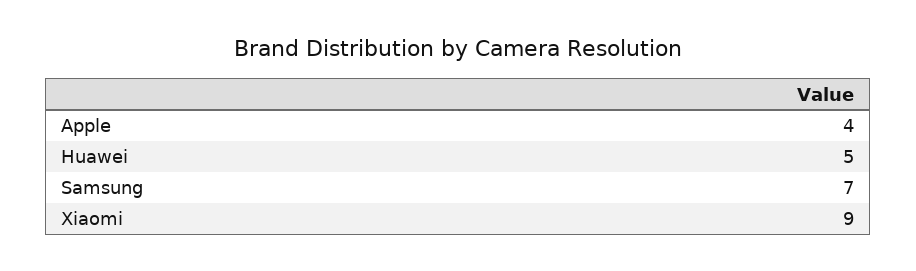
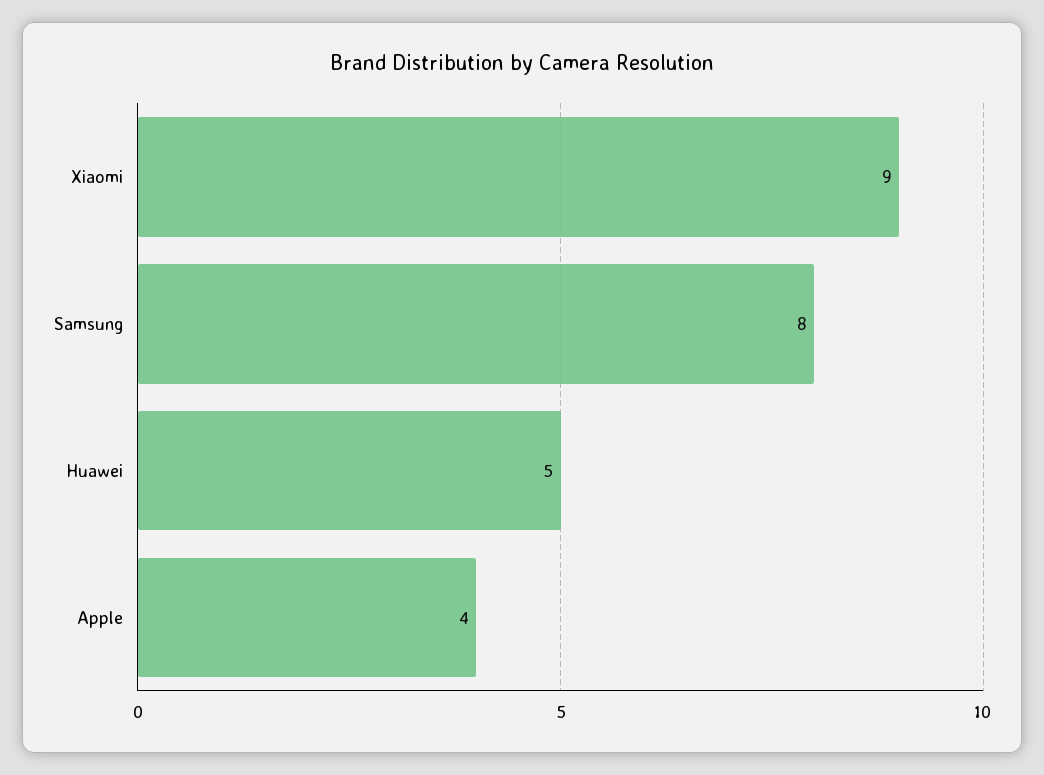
  {
    "Apple": 4,
    "Huawei": 5,
-   "Samsung": 7,
+   "Samsung": 8,
    "Xiaomi": 9
  }

